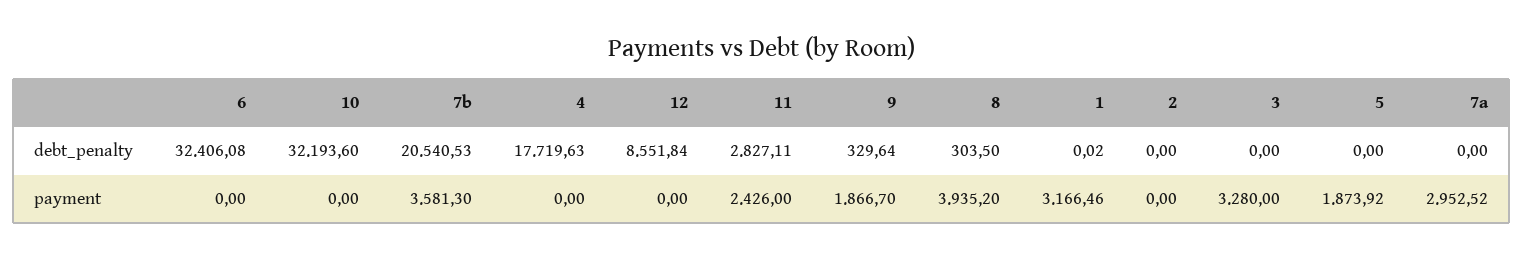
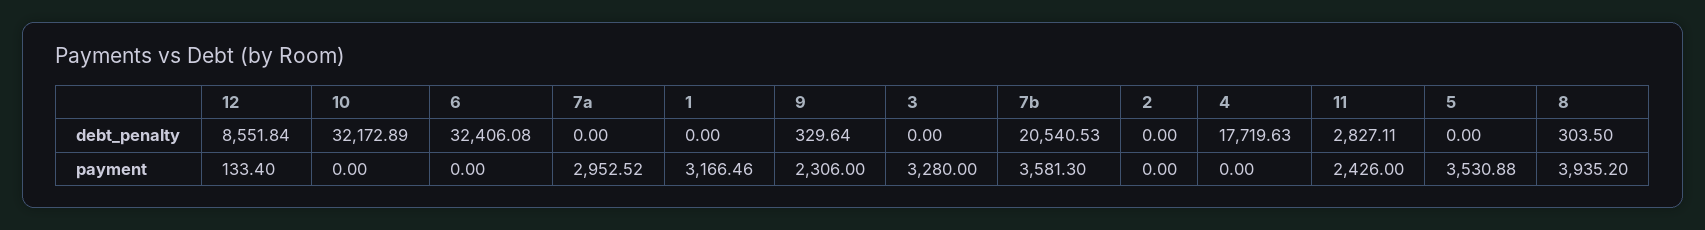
  {
    "6": {
      "debt_penalty": 32406.08,
      "payment": 0
    },
    "10": {
-     "debt_penalty": 32193.6,
+     "debt_penalty": 32172.89,
      "payment": 0
    },
    "7b": {
      "debt_penalty": 20540.53,
      "payment": 3581.3
    },
    "4": {
      "debt_penalty": 17719.63,
      "payment": 0
    },
    "12": {
      "debt_penalty": 8551.84,
-     "payment": 0
+     "payment": 133.4
    },
    "11": {
      "debt_penalty": 2827.11,
      "payment": 2426
    },
    "9": {
      "debt_penalty": 329.64,
-     "payment": 1866.7
+     "payment": 2306
    },
    "8": {
      "debt_penalty": 303.5,
      "payment": 3935.2
    },
    "1": {
-     "debt_penalty": 0.02,
+     "debt_penalty": 0,
      "payment": 3166.46
    },
    "2": {
      "debt_penalty": 0,
      "payment": 0
    },
    "3": {
      "debt_penalty": 0,
      "payment": 3280
    },
    "5": {
      "debt_penalty": 0,
-     "payment": 1873.92
+     "payment": 3530.88
    },
    "7a": {
      "debt_penalty": 0,
      "payment": 2952.52
    }
  }

